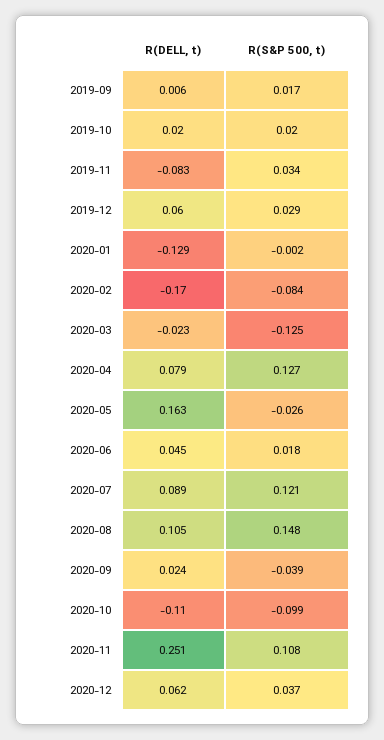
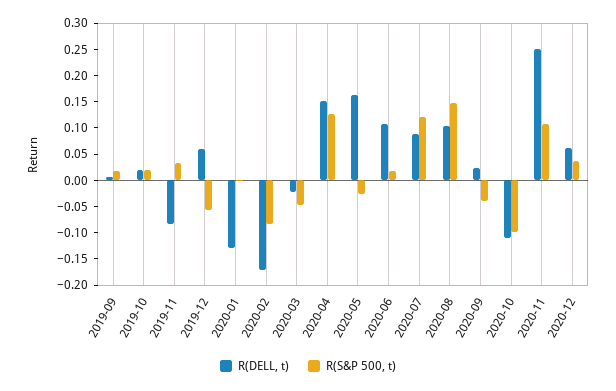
  {
    "R(DELL, t)": {
      "2019-09": 0.006,
      "2019-10": 0.02,
      "2019-11": -0.083,
      "2019-12": 0.06,
      "2020-01": -0.129,
      "2020-02": -0.17,
      "2020-03": -0.023,
-     "2020-04": 0.079,
+     "2020-04": 0.15,
      "2020-05": 0.163,
-     "2020-06": 0.045,
+     "2020-06": 0.1,
      "2020-07": 0.089,
      "2020-08": 0.105,
      "2020-09": 0.024,
      "2020-10": -0.11,
      "2020-11": 0.251,
      "2020-12": 0.062
    },
    "R(S&P 500, t)": {
      "2019-09": 0.017,
      "2019-10": 0.02,
      "2019-11": 0.034,
-     "2019-12": 0.029,
+     "2019-12": -0.05,
      "2020-01": -0.002,
      "2020-02": -0.084,
-     "2020-03": -0.125,
+     "2020-03": -0.05,
      "2020-04": 0.127,
      "2020-05": -0.026,
      "2020-06": 0.018,
      "2020-07": 0.121,
      "2020-08": 0.148,
      "2020-09": -0.039,
      "2020-10": -0.099,
      "2020-11": 0.108,
      "2020-12": 0.037
    }
  }

